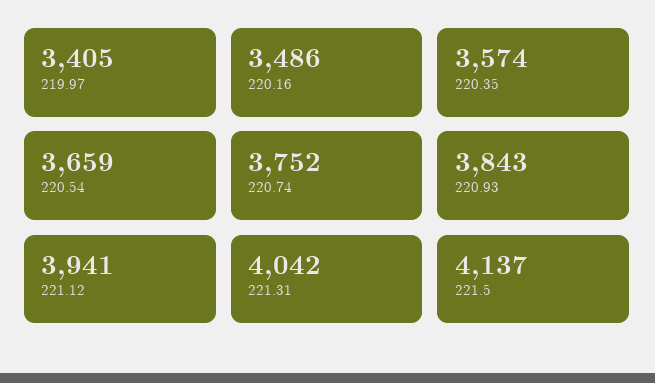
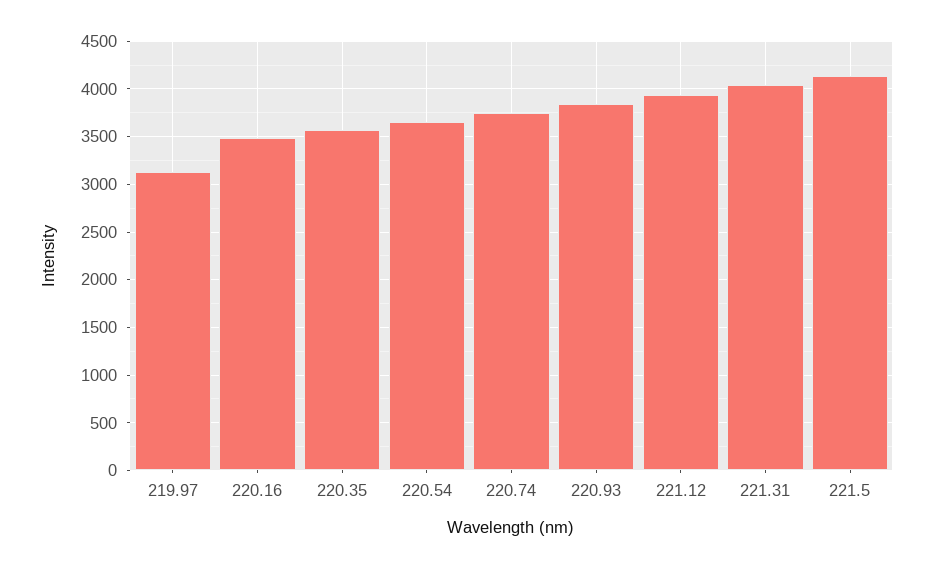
  {
-   "219.97": 3405,
+   "219.97": 3100,
    "220.16": 3486,
    "220.35": 3574,
    "220.54": 3659,
    "220.74": 3752,
    "220.93": 3843,
    "221.12": 3941,
    "221.31": 4042,
    "221.5": 4137
  }

